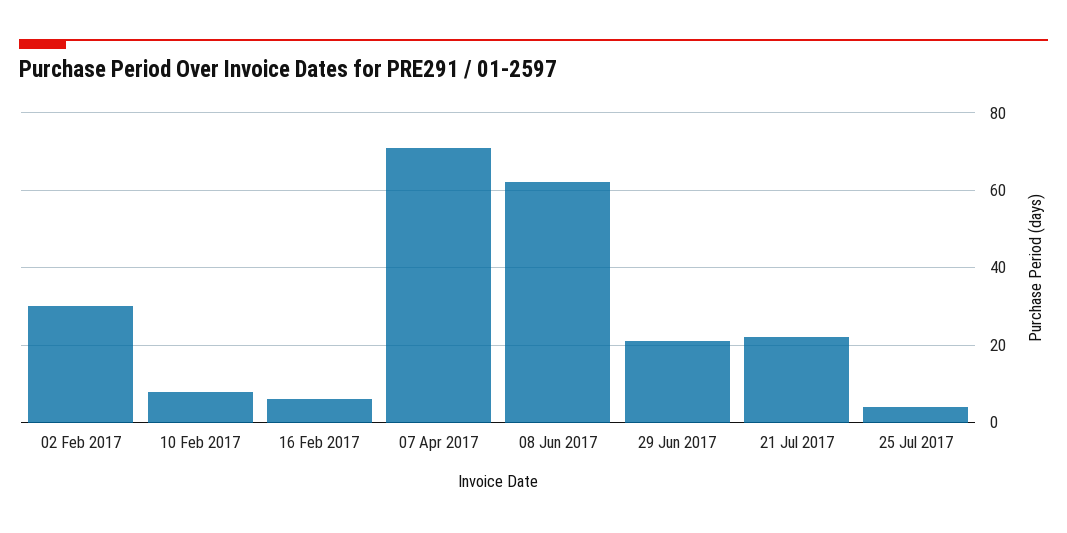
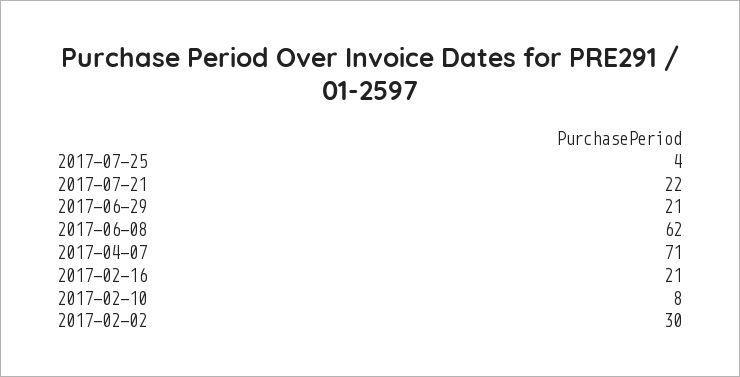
  {
    "02 Feb 2017": 30,
    "10 Feb 2017": 8,
-   "16 Feb 2017": 5,
+   "16 Feb 2017": 21,
    "07 Apr 2017": 71,
    "08 Jun 2017": 62,
    "29 Jun 2017": 21,
    "21 Jul 2017": 22,
    "25 Jul 2017": 4
  }

